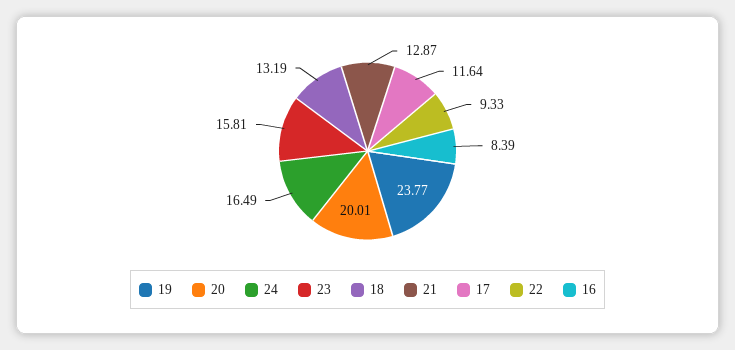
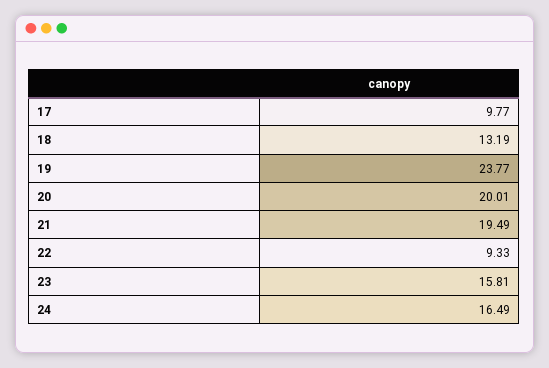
  {
    "19": 23.77,
    "20": 20.01,
    "24": 16.49,
    "23": 15.81,
    "18": 13.19,
-   "21": 12.87,
+   "21": 19.49,
-   "17": 11.64,
+   "17": 9.77,
-   "22": 9.33,
+   "22": 9.33
-   "16": 8.39
  }

